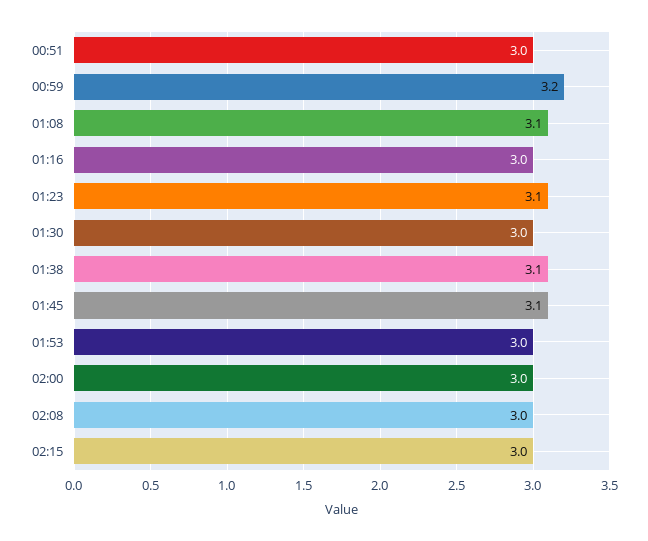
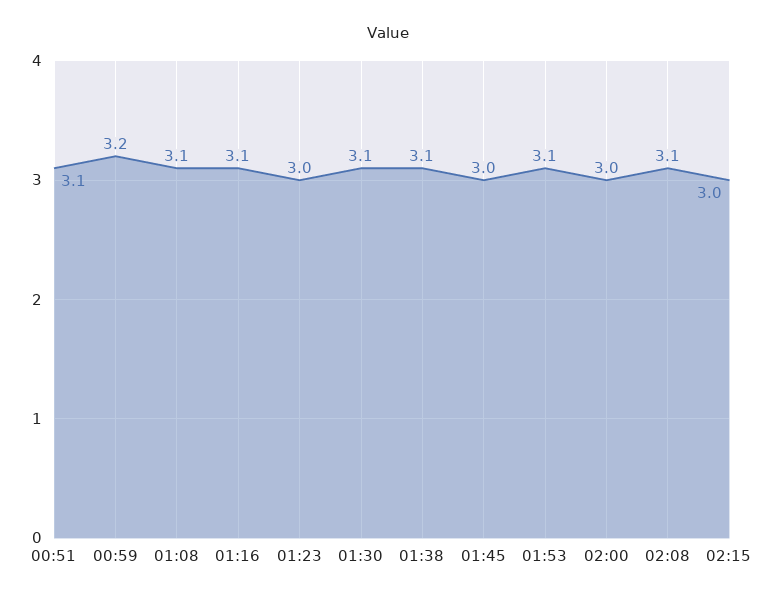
  {
-   "00:51": 3,
+   "00:51": 3.1,
    "00:59": 3.2,
    "01:08": 3.1,
-   "01:16": 3,
+   "01:16": 3.1,
-   "01:23": 3.1,
+   "01:23": 3,
-   "01:30": 3,
+   "01:30": 3.1,
    "01:38": 3.1,
-   "01:45": 3.1,
+   "01:45": 3,
-   "01:53": 3,
+   "01:53": 3.1,
    "02:00": 3,
-   "02:08": 3,
+   "02:08": 3.1,
    "02:15": 3
  }

